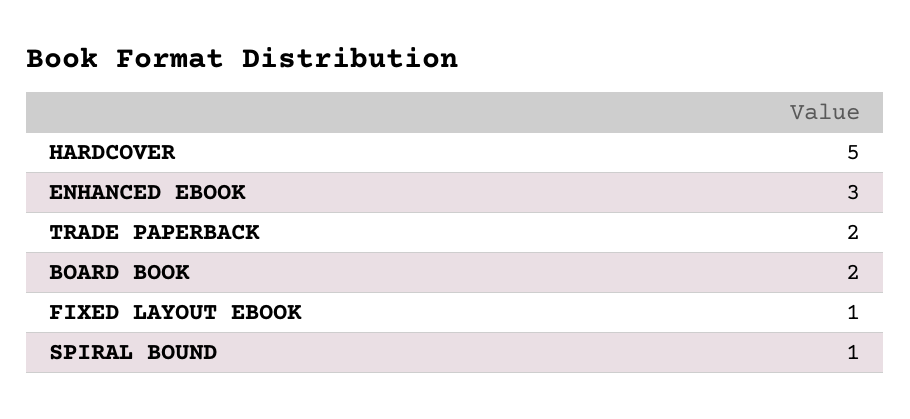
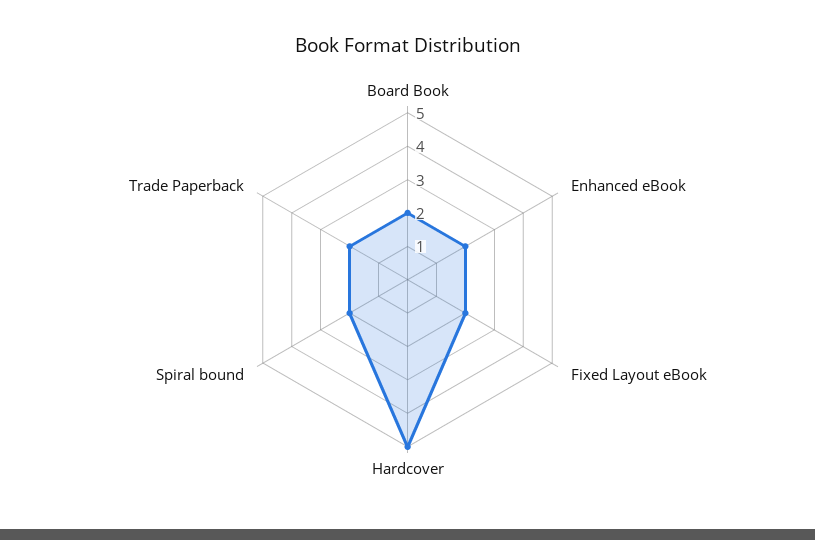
  {
    "HARDCOVER": 5,
-   "ENHANCED EBOOK": 3,
+   "ENHANCED EBOOK": 2,
    "TRADE PAPERBACK": 2,
    "BOARD BOOK": 2,
-   "FIXED LAYOUT EBOOK": 1,
+   "FIXED LAYOUT EBOOK": 2,
-   "SPIRAL BOUND": 1
+   "SPIRAL BOUND": 2
  }

